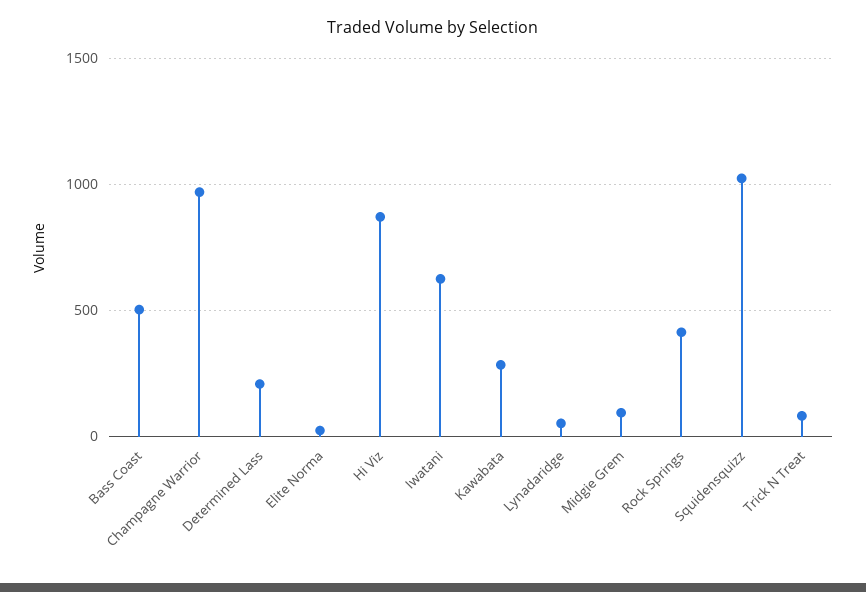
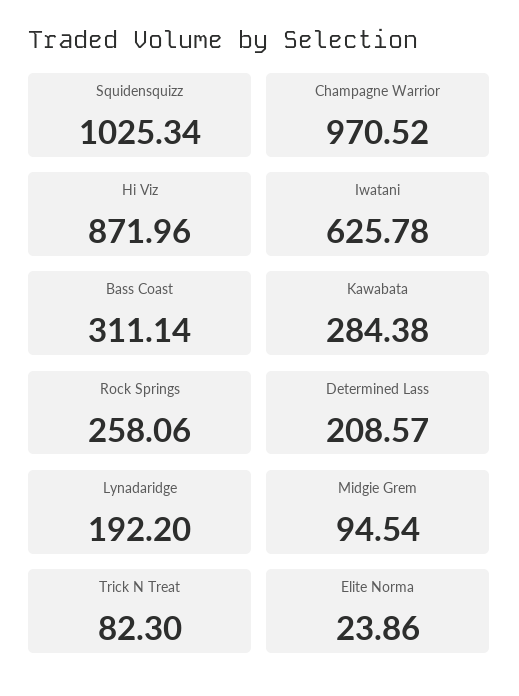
  {
-   "Bass Coast": 500,
+   "Bass Coast": 311.14,
    "Champagne Warrior": 970.52,
    "Determined Lass": 208.57,
    "Elite Norma": 23.86,
    "Hi Viz": 871.96,
    "Iwatani": 625.78,
    "Kawabata": 284.38,
-   "Lynadaridge": 50,
+   "Lynadaridge": 192.2,
    "Midgie Grem": 94.54,
-   "Rock Springs": 400,
+   "Rock Springs": 258.06,
    "Squidensquizz": 1025.34,
    "Trick N Treat": 82.3
  }

